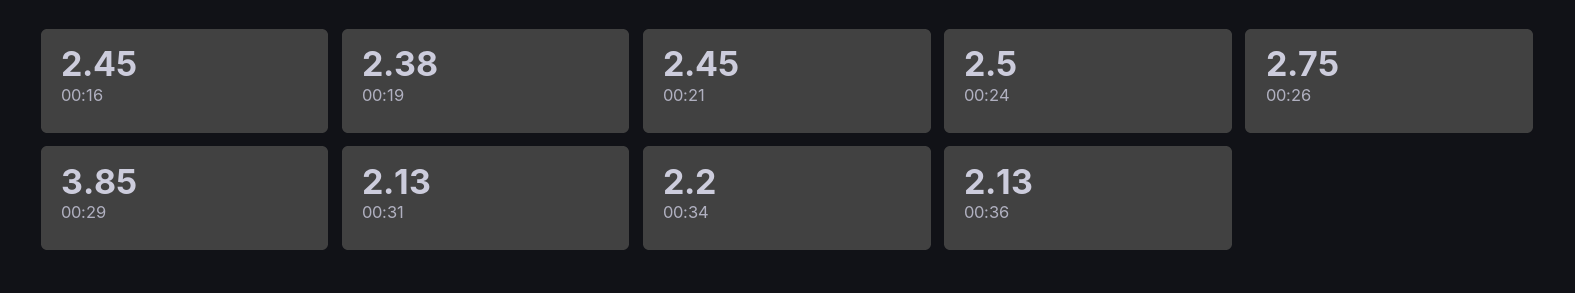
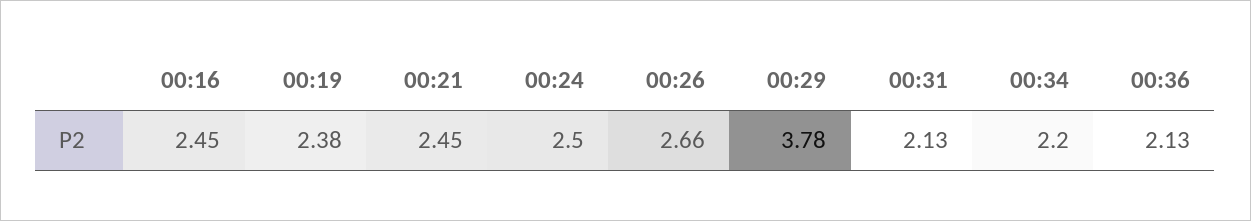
  {
    "00:16": 2.45,
    "00:19": 2.38,
    "00:21": 2.45,
    "00:24": 2.5,
-   "00:26": 2.75,
+   "00:26": 2.66,
-   "00:29": 3.85,
+   "00:29": 3.78,
    "00:31": 2.13,
    "00:34": 2.2,
    "00:36": 2.13
  }

